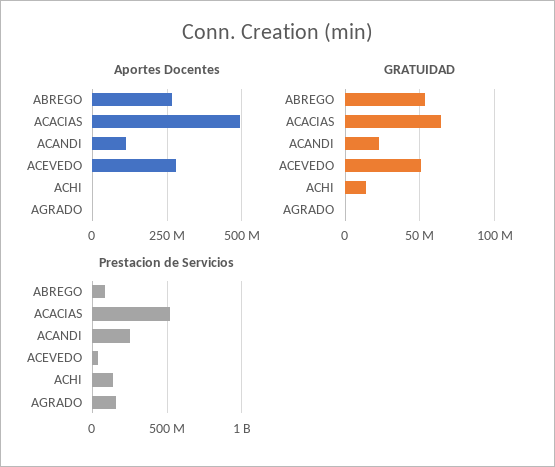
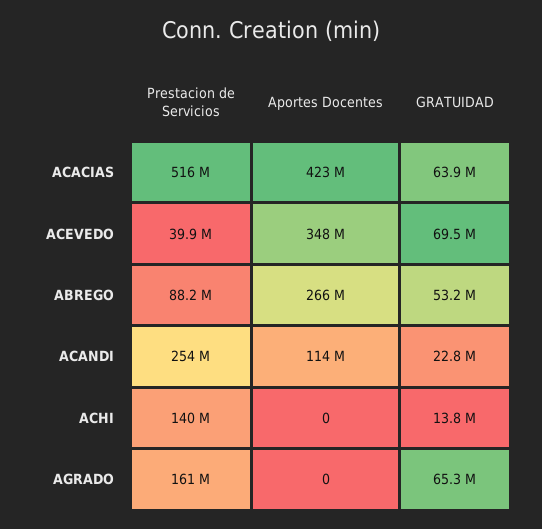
  {
    "Aportes Docentes": {
      "ABREGO": 266000000,
-     "ACACIAS": 500000000,
+     "ACACIAS": 423000000,
      "ACANDI": 114000000,
-     "ACEVEDO": 275000000,
+     "ACEVEDO": 348000000,
      "ACHI": 0,
      "AGRADO": 0
    },
    "GRATUIDAD": {
      "ABREGO": 53200000,
      "ACACIAS": 63900000,
      "ACANDI": 22800000,
-     "ACEVEDO": 50000000,
+     "ACEVEDO": 69500000,
      "ACHI": 13800000,
-     "AGRADO": 0
+     "AGRADO": 65300000
    },
    "Prestacion de Servicios": {
      "ABREGO": 88200000,
      "ACACIAS": 516000000,
      "ACANDI": 254000000,
      "ACEVEDO": 39900000,
      "ACHI": 140000000,
      "AGRADO": 161000000
    }
  }

